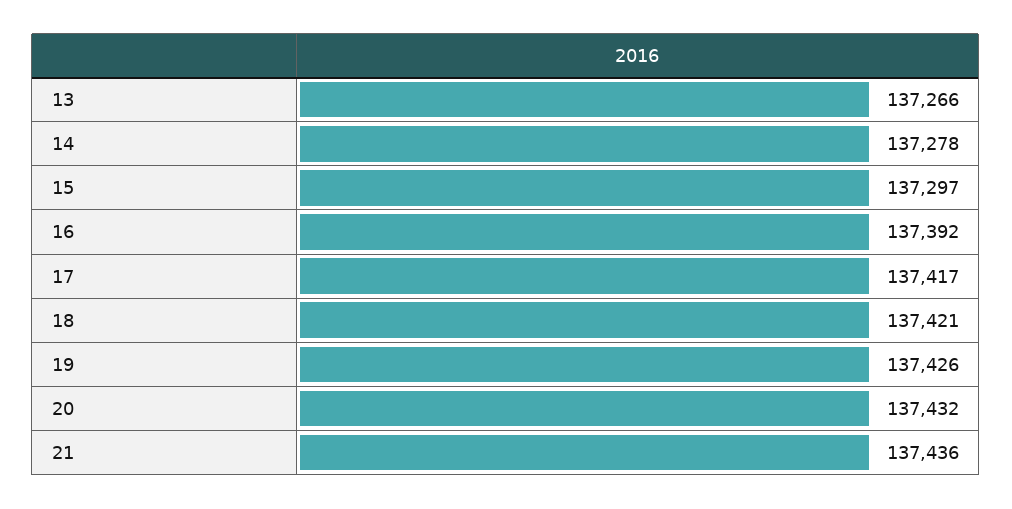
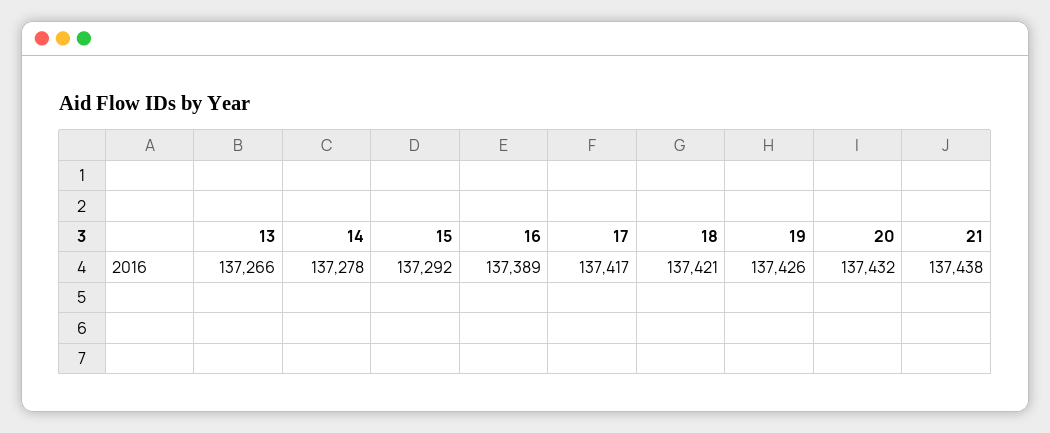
  {
    "13": 137266,
    "14": 137278,
-   "15": 137297,
+   "15": 137292,
-   "16": 137392,
+   "16": 137389,
    "17": 137417,
    "18": 137421,
    "19": 137426,
    "20": 137432,
-   "21": 137436
+   "21": 137438
  }

